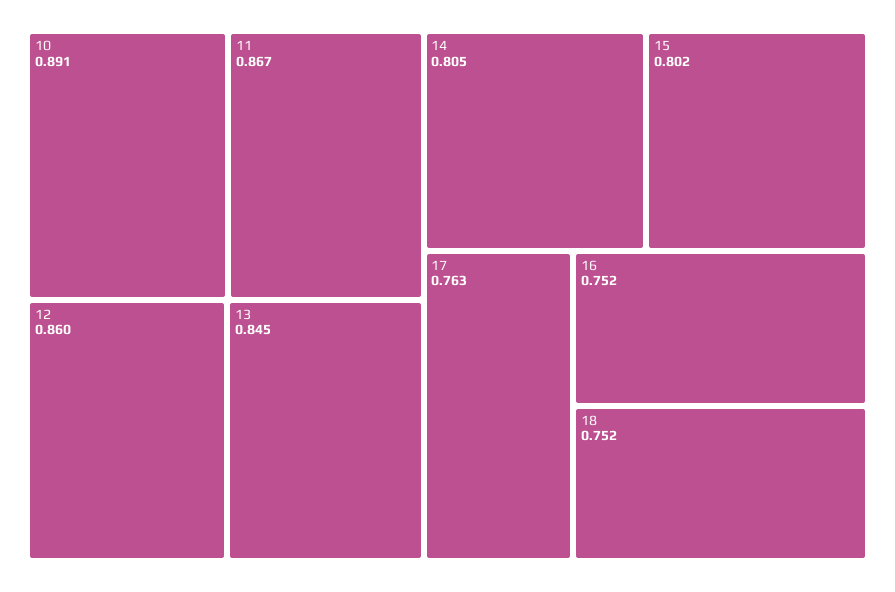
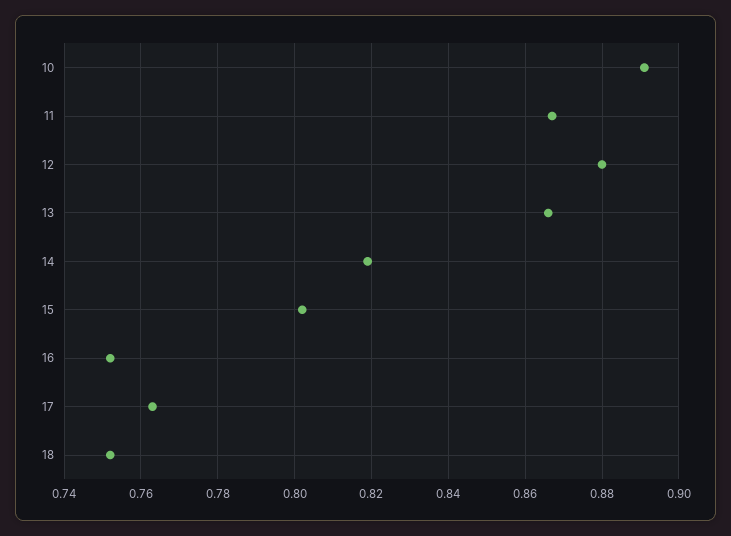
  {
    "10": 0.891,
    "11": 0.867,
-   "12": 0.86,
+   "12": 0.88,
-   "13": 0.845,
+   "13": 0.865,
-   "14": 0.805,
+   "14": 0.82,
    "15": 0.802,
    "17": 0.763,
    "16": 0.752,
    "18": 0.752
  }

